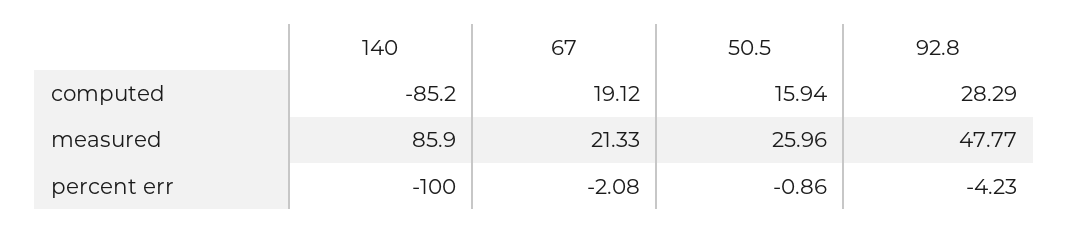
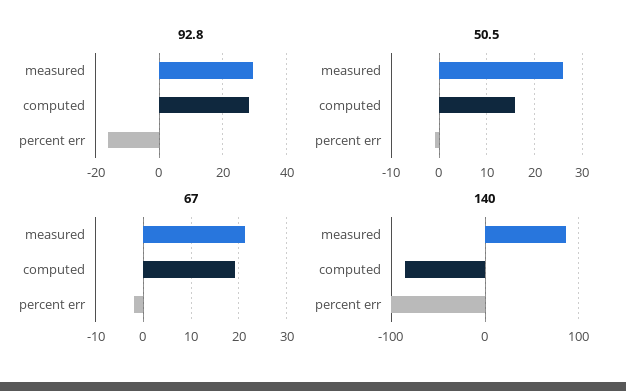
  {
    "140": {
      "computed": -85.2,
      "measured": 85.9,
      "percent err": -100
    },
    "67": {
      "computed": 19.12,
      "measured": 21.33,
      "percent err": -2.08
    },
    "50.5": {
      "computed": 15.94,
      "measured": 25.96,
      "percent err": -0.86
    },
    "92.8": {
      "computed": 28.29,
-     "measured": 47.77,
+     "measured": 30,
-     "percent err": -4.23
+     "percent err": -16
    }
  }

